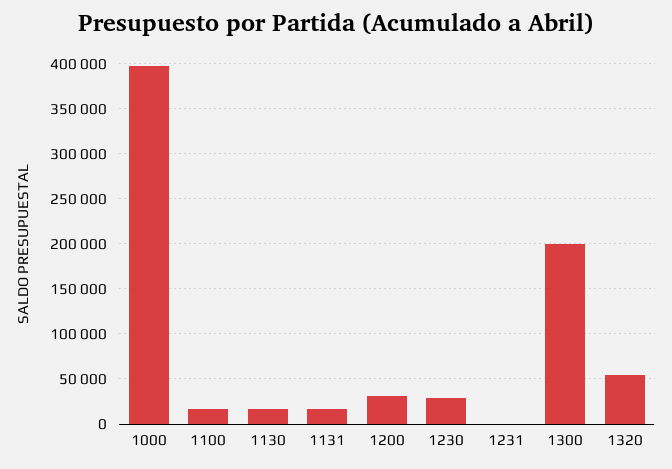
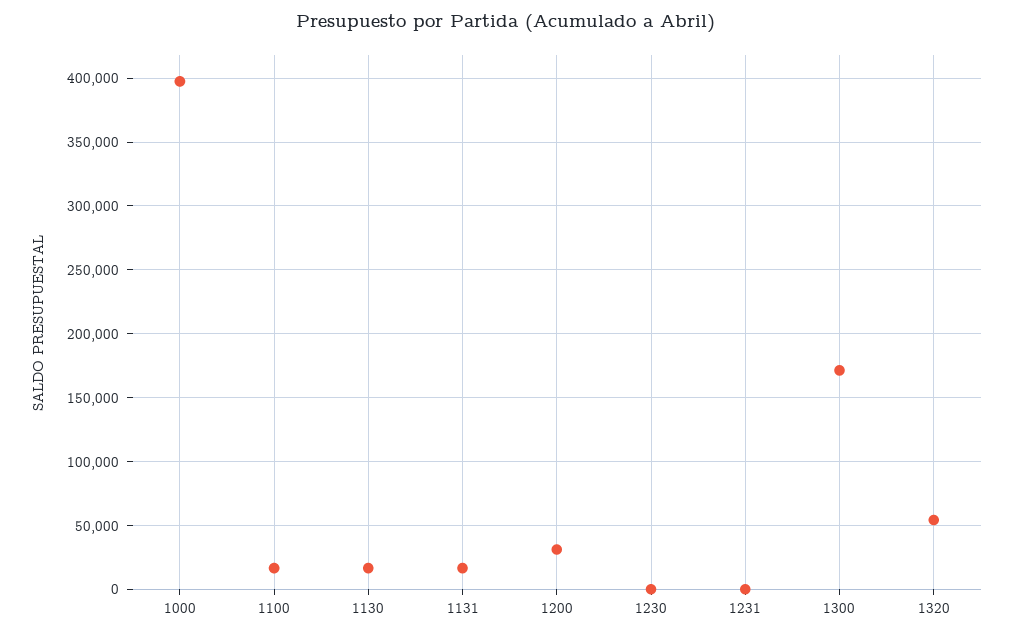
  {
    "1000": 400000,
    "1100": 15000,
    "1130": 15000,
    "1131": 15000,
    "1200": 30000,
-   "1230": 30000,
+   "1230": 0,
    "1231": 0,
-   "1300": 200000,
+   "1300": 170000,
    "1320": 55000
  }

